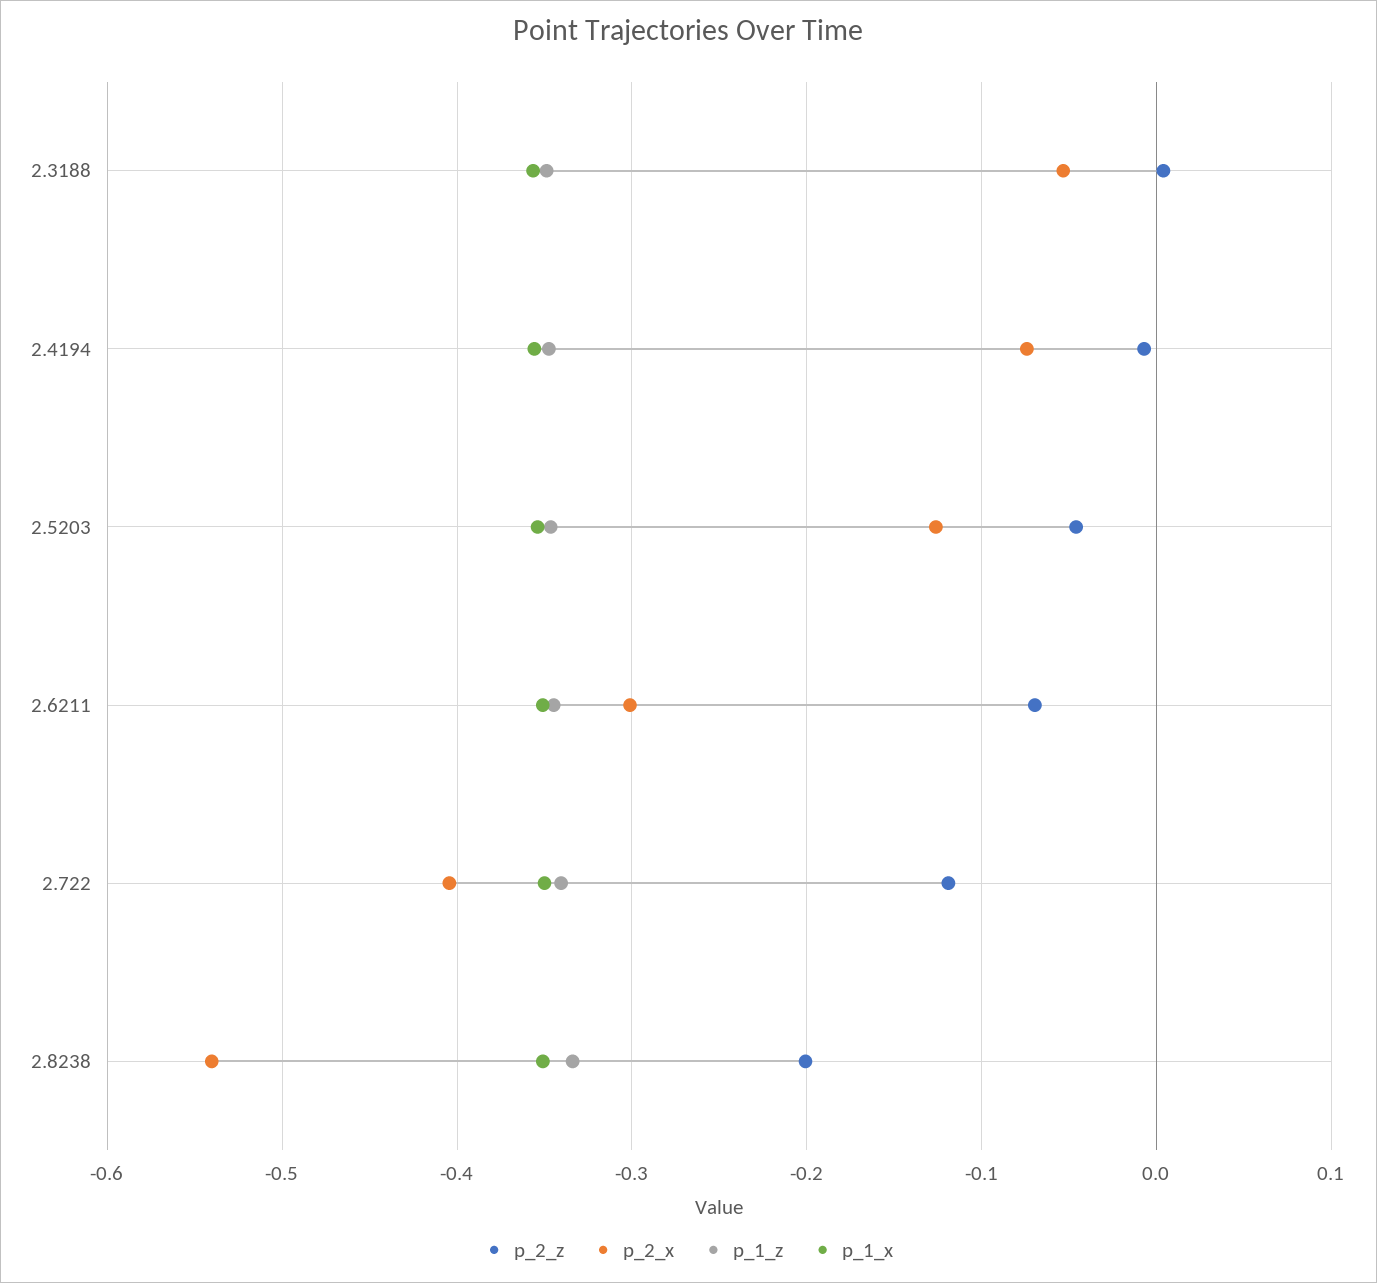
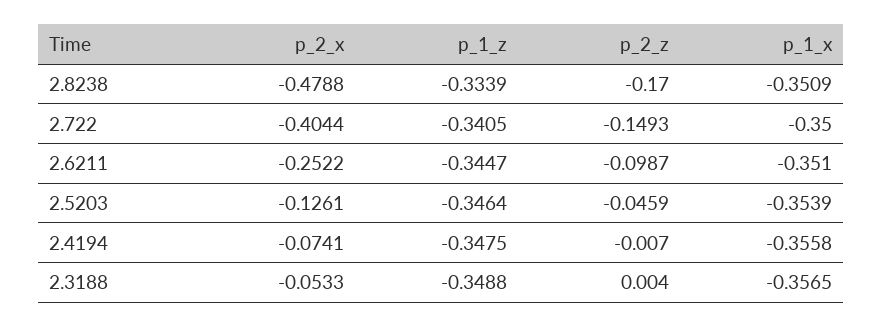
  {
    "p_2_z": {
      "2.3188": 0.004,
      "2.4194": -0.007,
      "2.5203": -0.0459,
-     "2.6211": -0.07,
+     "2.6211": -0.0987,
-     "2.722": -0.12,
+     "2.722": -0.1493,
-     "2.8238": -0.2
+     "2.8238": -0.17
    },
    "p_2_x": {
      "2.3188": -0.0533,
      "2.4194": -0.0741,
      "2.5203": -0.1261,
-     "2.6211": -0.3,
+     "2.6211": -0.2522,
      "2.722": -0.4044,
-     "2.8238": -0.54
+     "2.8238": -0.4788
    },
    "p_1_z": {
      "2.3188": -0.3488,
      "2.4194": -0.3475,
      "2.5203": -0.3464,
      "2.6211": -0.3447,
      "2.722": -0.3405,
      "2.8238": -0.3339
    },
    "p_1_x": {
      "2.3188": -0.3565,
      "2.4194": -0.3558,
      "2.5203": -0.3539,
      "2.6211": -0.351,
      "2.722": -0.35,
      "2.8238": -0.3509
    }
  }

